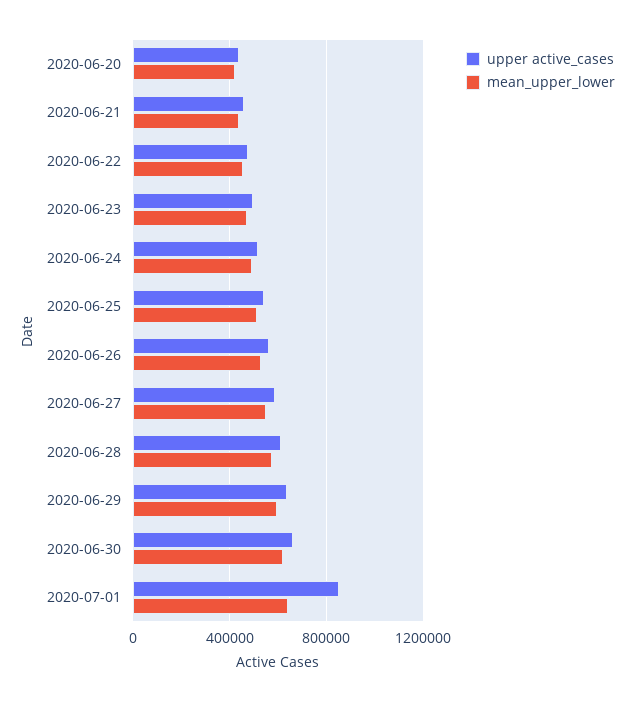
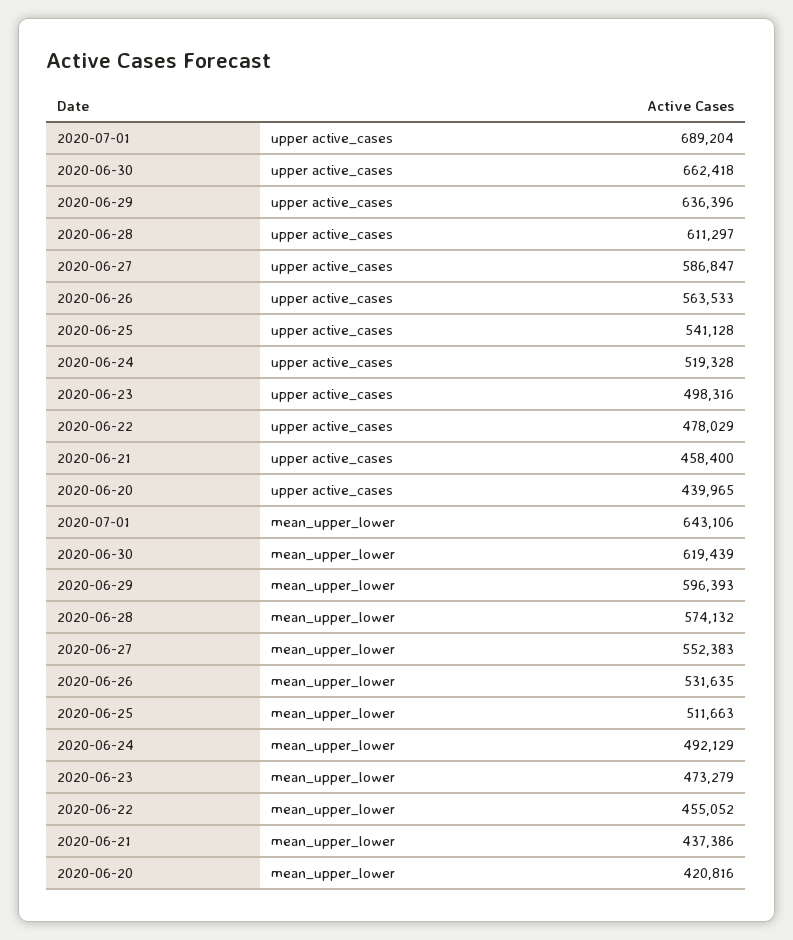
  {
    "upper active_cases": {
      "2020-06-20": 439965,
      "2020-06-21": 458400,
      "2020-06-22": 478029,
      "2020-06-23": 498316,
      "2020-06-24": 519328,
      "2020-06-25": 541128,
      "2020-06-26": 563533,
      "2020-06-27": 586847,
      "2020-06-28": 611297,
      "2020-06-29": 636396,
      "2020-06-30": 662418,
-     "2020-07-01": 850000
+     "2020-07-01": 689204
    },
    "mean_upper_lower": {
      "2020-06-20": 420816,
      "2020-06-21": 437386,
      "2020-06-22": 455052,
      "2020-06-23": 473279,
      "2020-06-24": 492129,
      "2020-06-25": 511663,
      "2020-06-26": 531635,
      "2020-06-27": 552383,
      "2020-06-28": 574132,
      "2020-06-29": 596393,
      "2020-06-30": 619439,
      "2020-07-01": 643106
    }
  }

